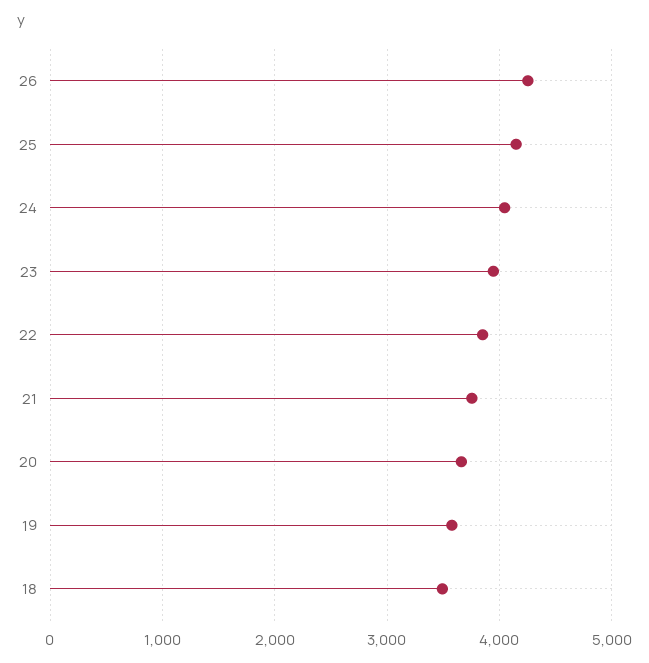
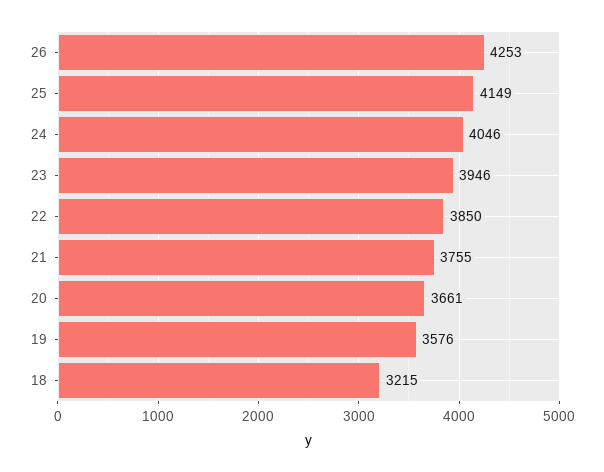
  {
    "26": 4253,
    "25": 4149,
    "24": 4046,
    "23": 3946,
    "22": 3850,
    "21": 3755,
    "20": 3661,
    "19": 3576,
-   "18": 3500
+   "18": 3215
  }

